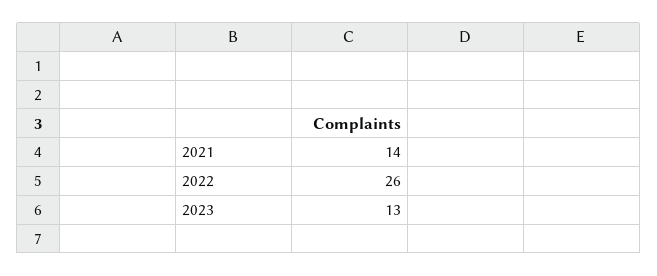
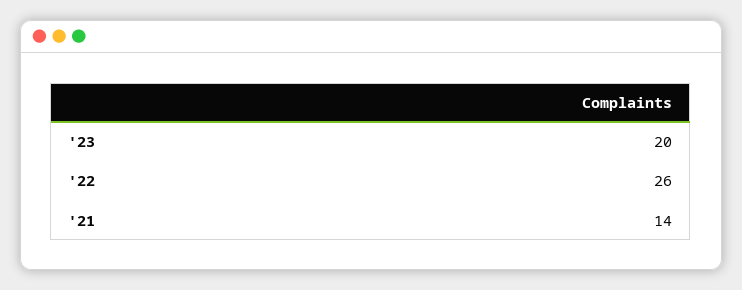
  {
    "2021": 14,
    "2022": 26,
-   "2023": 13
+   "2023": 20
  }

